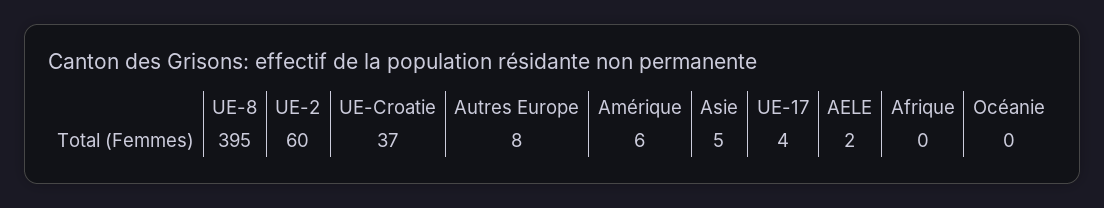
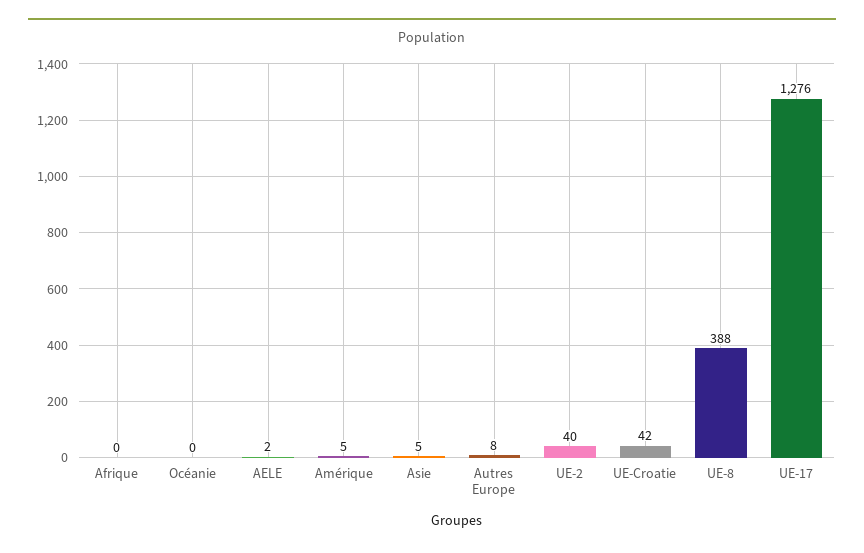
  {
-   "UE-8": 395,
+   "UE-8": 388,
-   "UE-2": 60,
+   "UE-2": 40,
-   "UE-Croatie": 37,
+   "UE-Croatie": 42,
    "Autres Europe": 8,
-   "Amérique": 6,
+   "Amérique": 5,
    "Asie": 5,
-   "UE-17": 4,
+   "UE-17": 1276,
    "AELE": 2,
    "Afrique": 0,
    "Océanie": 0
  }

